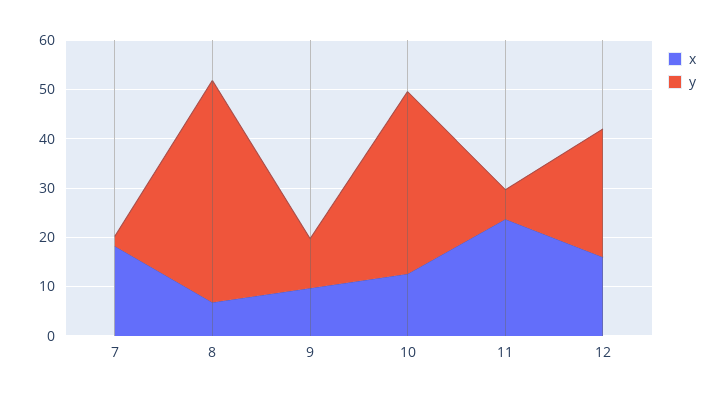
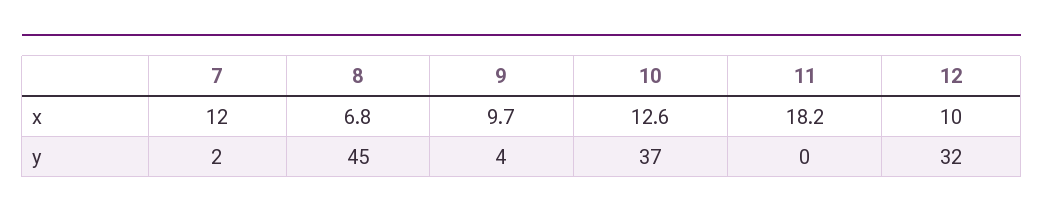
  {
    "x": {
-     "7": 18,
+     "7": 12,
      "8": 6.8,
      "9": 9.7,
      "10": 12.6,
-     "11": 24,
+     "11": 18.2,
-     "12": 16
+     "12": 10
    },
    "y": {
      "7": 2,
      "8": 45,
-     "9": 10,
+     "9": 4,
      "10": 37,
-     "11": 6,
+     "11": 0,
-     "12": 26
+     "12": 32
    }
  }

